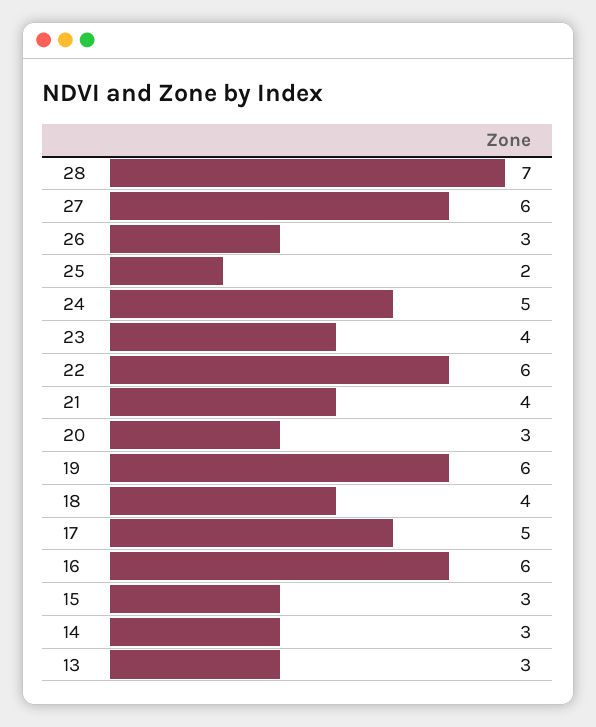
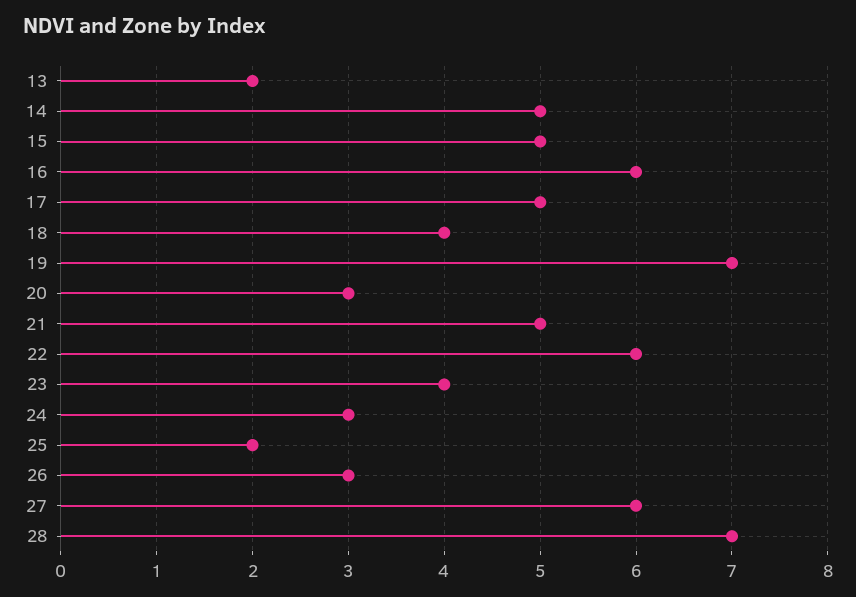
  {
    "28": 7,
    "27": 6,
    "26": 3,
    "25": 2,
-   "24": 5,
+   "24": 3,
    "23": 4,
    "22": 6,
-   "21": 4,
+   "21": 5,
    "20": 3,
-   "19": 6,
+   "19": 7,
    "18": 4,
    "17": 5,
    "16": 6,
-   "15": 3,
+   "15": 5,
-   "14": 3,
+   "14": 5,
-   "13": 3
+   "13": 2
  }

